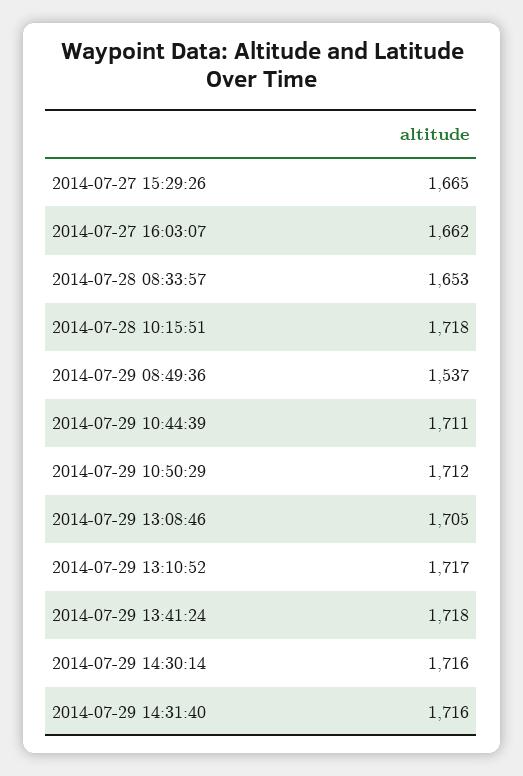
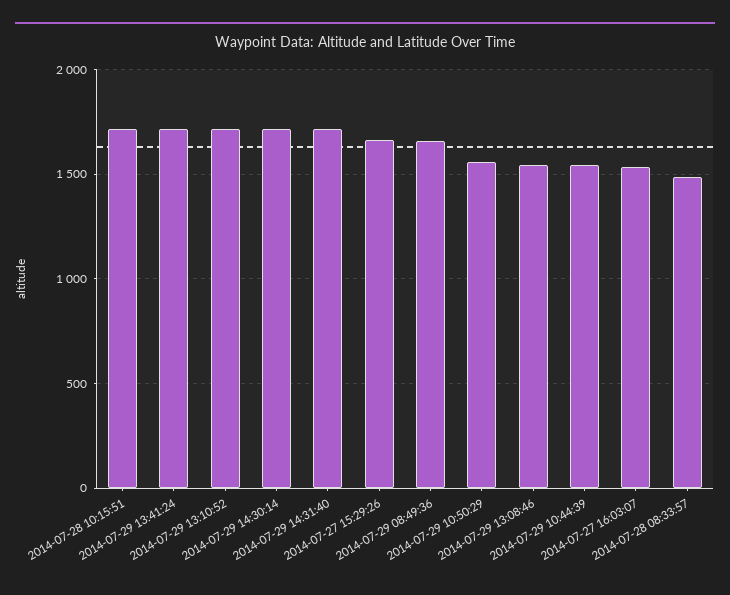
  {
    "2014-07-27 15:29:26": 1665,
-   "2014-07-27 16:03:07": 1662,
+   "2014-07-27 16:03:07": 1550,
-   "2014-07-28 08:33:57": 1653,
+   "2014-07-28 08:33:57": 1500,
    "2014-07-28 10:15:51": 1718,
-   "2014-07-29 08:49:36": 1537,
+   "2014-07-29 08:49:36": 1650,
-   "2014-07-29 10:44:39": 1711,
+   "2014-07-29 10:44:39": 1550,
-   "2014-07-29 10:50:29": 1712,
+   "2014-07-29 10:50:29": 1550,
-   "2014-07-29 13:08:46": 1705,
+   "2014-07-29 13:08:46": 1550,
    "2014-07-29 13:10:52": 1717,
    "2014-07-29 13:41:24": 1718,
    "2014-07-29 14:30:14": 1716,
    "2014-07-29 14:31:40": 1716
  }

